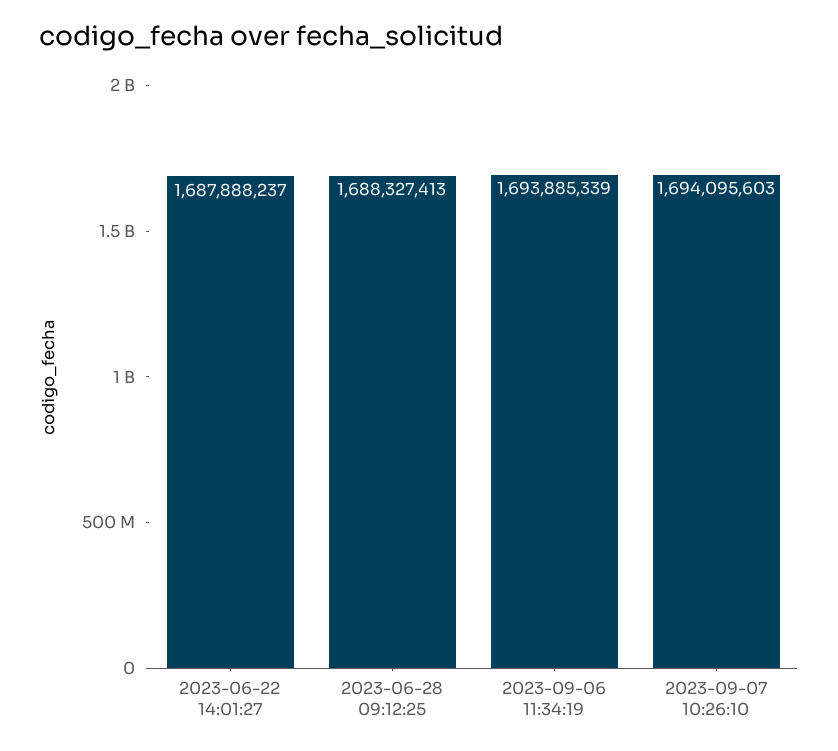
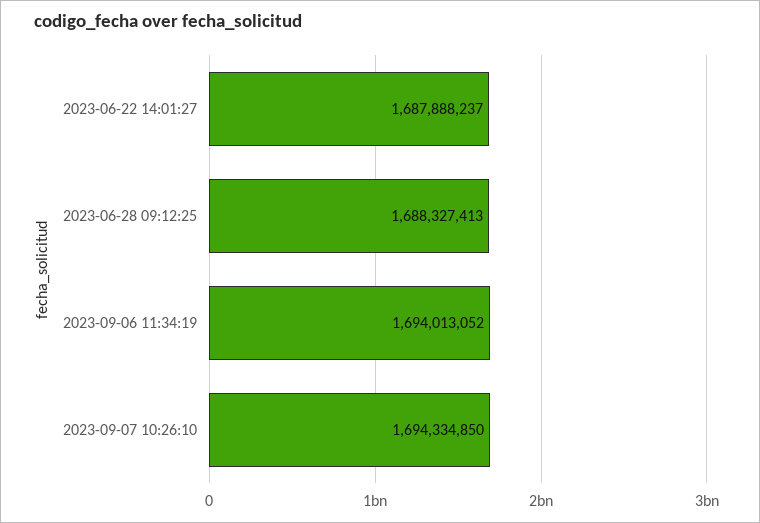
  {
    "2023-06-22 14:01:27": 1687888237,
    "2023-06-28 09:12:25": 1688327413,
-   "2023-09-06 11:34:19": 1693885339,
+   "2023-09-06 11:34:19": 1694013052,
-   "2023-09-07 10:26:10": 1694095603
+   "2023-09-07 10:26:10": 1694334850
  }

